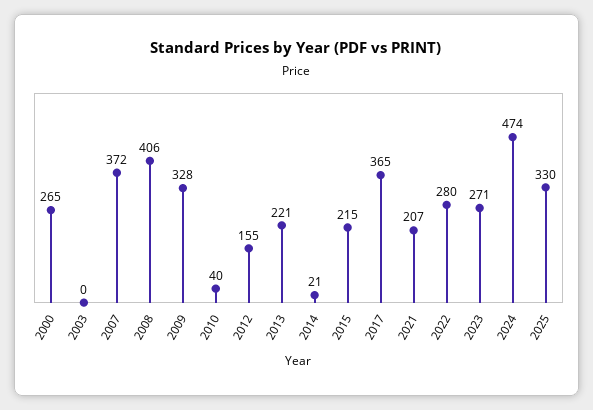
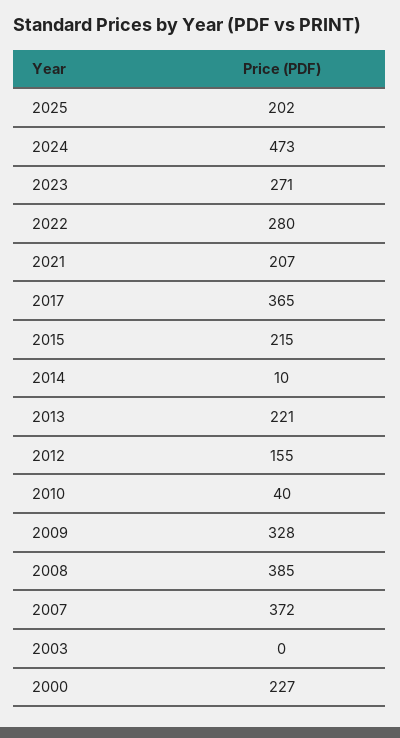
  {
-   "2000": 265,
+   "2000": 227,
    "2003": 0,
    "2007": 372,
-   "2008": 406,
+   "2008": 385,
    "2009": 328,
    "2010": 40,
    "2012": 155,
    "2013": 221,
-   "2014": 21,
+   "2014": 10,
    "2015": 215,
    "2017": 365,
    "2021": 207,
    "2022": 280,
    "2023": 271,
-   "2024": 474,
+   "2024": 473,
-   "2025": 330
+   "2025": 202
  }

